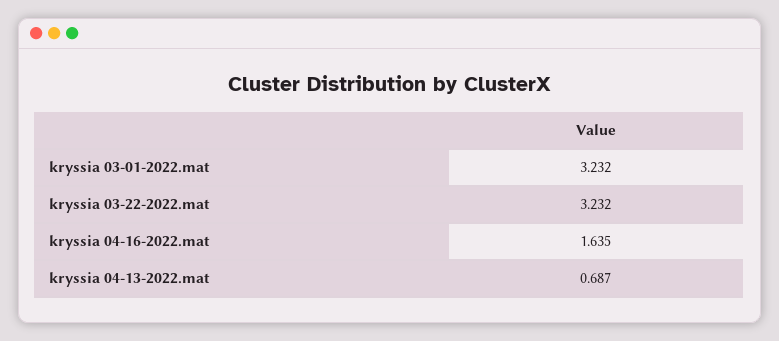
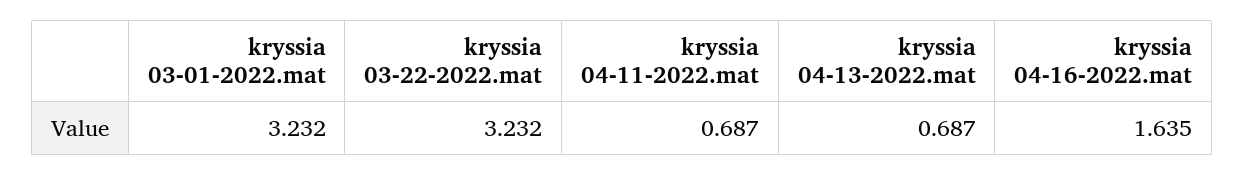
  {
    "kryssia 03-01-2022.mat": 3.232,
    "kryssia 03-22-2022.mat": 3.232,
    "kryssia 04-16-2022.mat": 1.635,
-   "kryssia 04-13-2022.mat": 0.687
+   "kryssia 04-13-2022.mat": 0.687,
+   "kryssia 04-11-2022.mat": 0.687
  }

